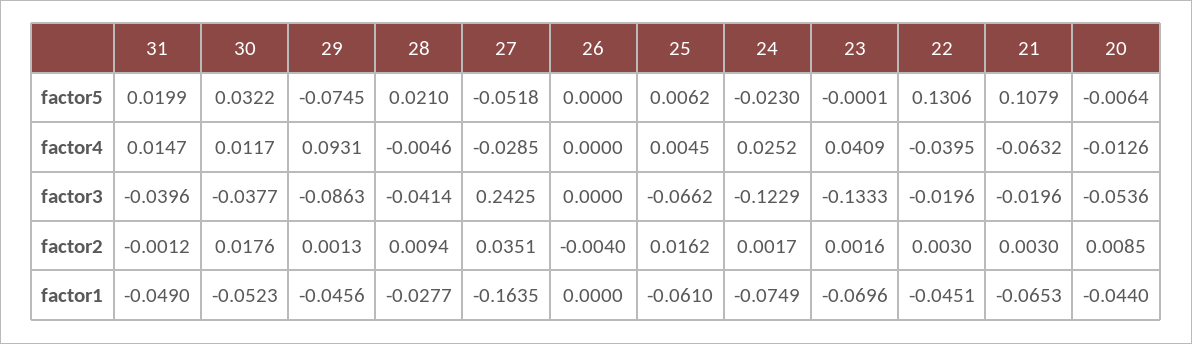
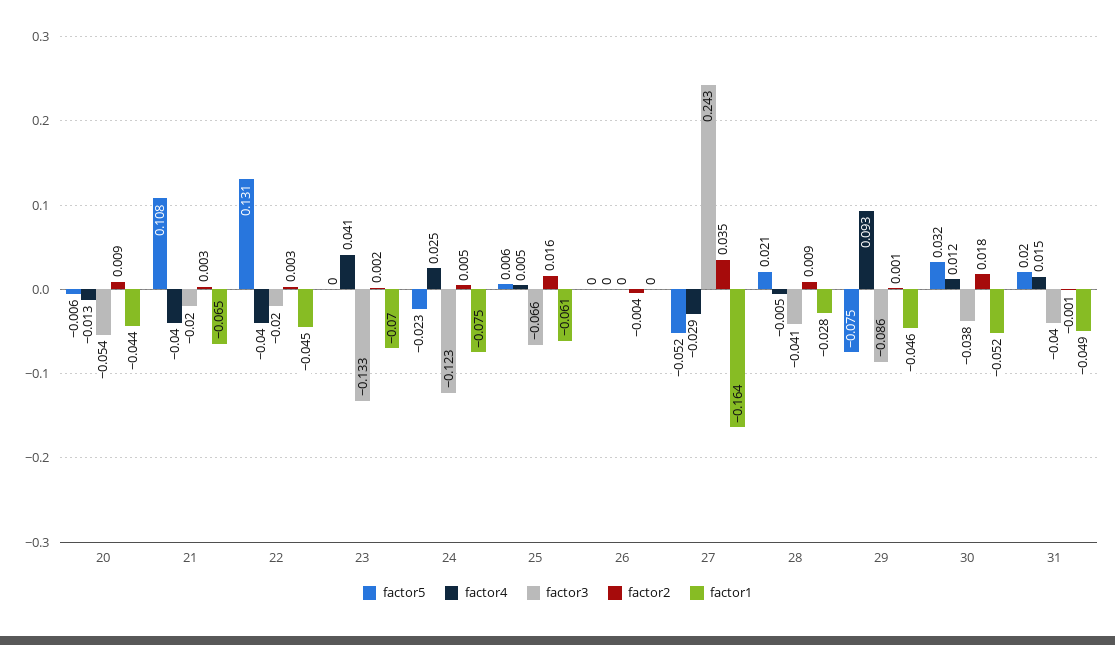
  {
    "factor5": {
      "31": 0.0199,
      "30": 0.0322,
      "29": -0.0745,
      "28": 0.021,
      "27": -0.0518,
      "26": 0,
      "25": 0.0062,
      "24": -0.023,
      "23": -0.0001,
      "22": 0.1306,
      "21": 0.1079,
      "20": -0.0064
    },
    "factor4": {
      "31": 0.0147,
      "30": 0.0117,
      "29": 0.0931,
      "28": -0.0046,
      "27": -0.0285,
      "26": 0,
      "25": 0.0045,
      "24": 0.0252,
      "23": 0.0409,
      "22": -0.0395,
-     "21": -0.0632,
+     "21": -0.04,
      "20": -0.0126
    },
    "factor3": {
      "31": -0.0396,
      "30": -0.0377,
      "29": -0.0863,
      "28": -0.0414,
      "27": 0.2425,
      "26": 0,
      "25": -0.0662,
      "24": -0.1229,
      "23": -0.1333,
      "22": -0.0196,
      "21": -0.0196,
      "20": -0.0536
    },
    "factor2": {
      "31": -0.0012,
      "30": 0.0176,
      "29": 0.0013,
      "28": 0.0094,
      "27": 0.0351,
      "26": -0.004,
      "25": 0.0162,
-     "24": 0.0017,
+     "24": 0.005,
      "23": 0.0016,
      "22": 0.003,
      "21": 0.003,
      "20": 0.0085
    },
    "factor1": {
      "31": -0.049,
      "30": -0.0523,
      "29": -0.0456,
      "28": -0.0277,
      "27": -0.1635,
      "26": 0,
      "25": -0.061,
      "24": -0.0749,
      "23": -0.0696,
      "22": -0.0451,
      "21": -0.0653,
      "20": -0.044
    }
  }

